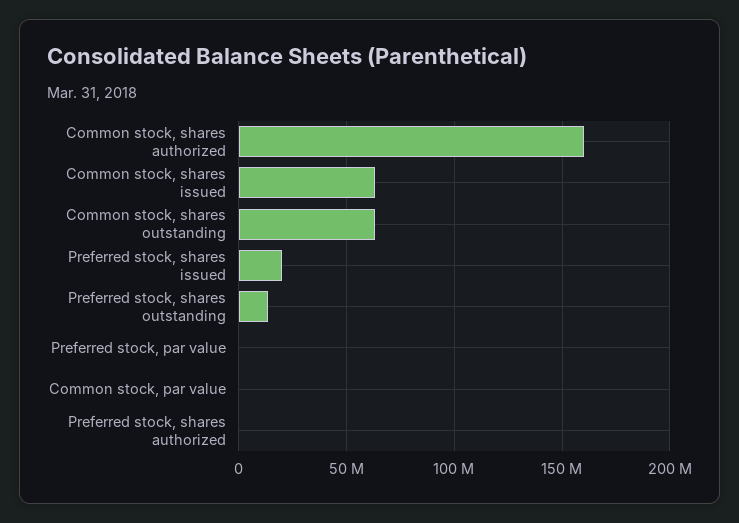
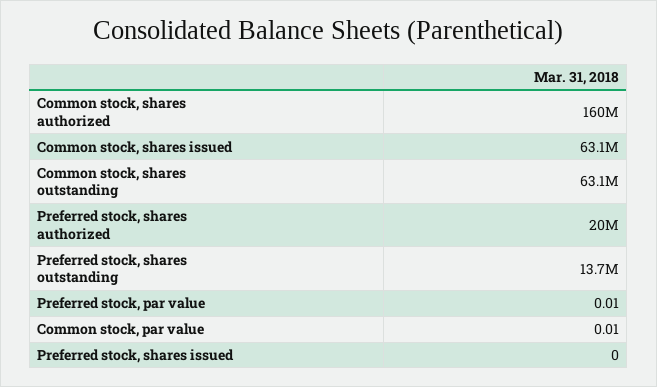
  {
    "Common stock, shares authorized": 160000000,
    "Common stock, shares issued": 63100000,
    "Common stock, shares outstanding": 63100000,
-   "Preferred stock, shares issued": 20000000,
+   "Preferred stock, shares issued": 0,
    "Preferred stock, shares outstanding": 13700000,
    "Preferred stock, par value": 0.01,
    "Common stock, par value": 0.01,
-   "Preferred stock, shares authorized": 0
+   "Preferred stock, shares authorized": 20000000
  }

